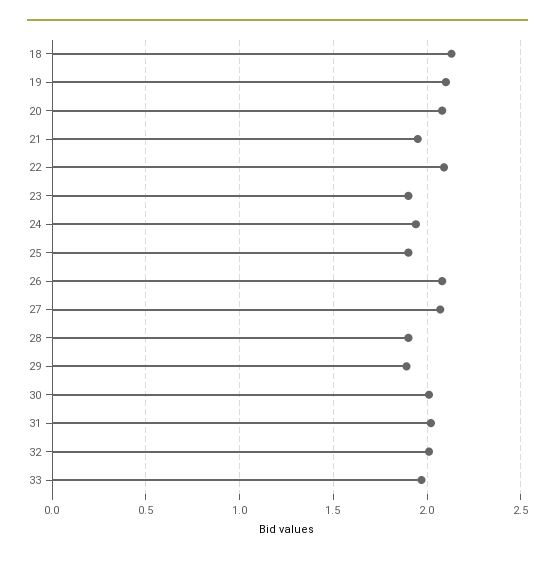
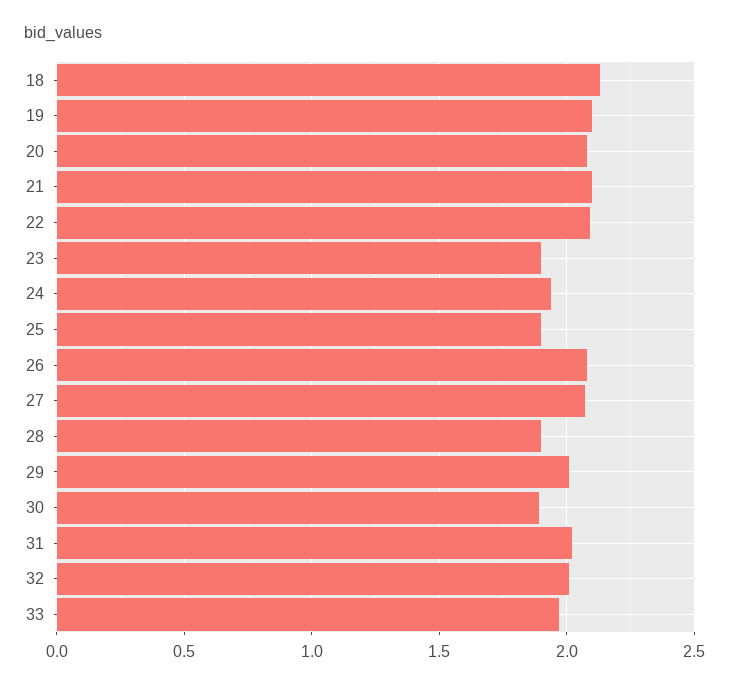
  {
    "18": 2.15,
    "19": 2.1,
    "20": 2.1,
-   "21": 1.95,
+   "21": 2.1,
    "22": 2.1,
    "23": 1.9,
    "24": 1.95,
    "25": 1.9,
    "26": 2.1,
    "27": 2.05,
    "28": 1.9,
-   "29": 1.9,
+   "29": 2,
-   "30": 2,
+   "30": 1.9,
    "31": 2,
    "32": 2,
    "33": 1.95
  }

